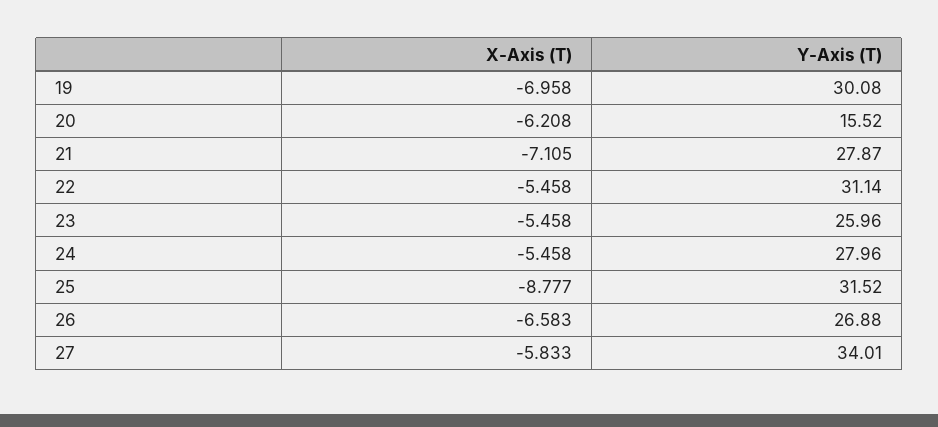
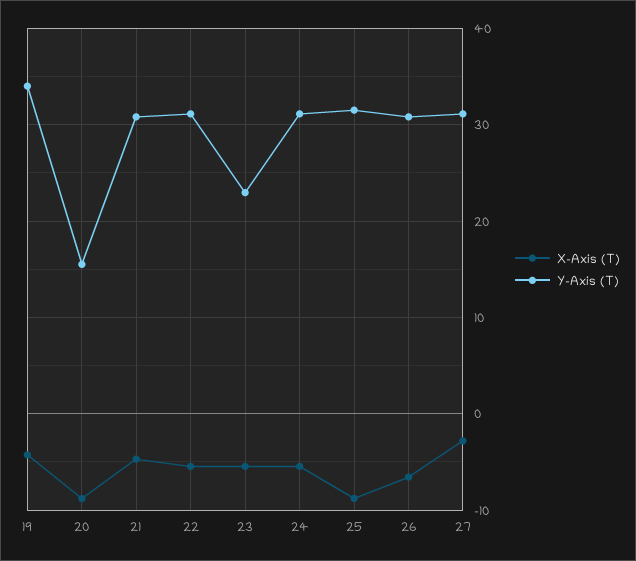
  {
    "X-Axis (T)": {
-     "19": -6.958,
+     "19": -4,
-     "20": -6.208,
+     "20": -9,
-     "21": -7.105,
+     "21": -5,
      "22": -5.458,
      "23": -5.458,
      "24": -5.458,
      "25": -8.777,
      "26": -6.583,
-     "27": -5.833
+     "27": -3
    },
    "Y-Axis (T)": {
-     "19": 30.08,
+     "19": 34,
      "20": 15.52,
-     "21": 27.87,
+     "21": 31,
      "22": 31.14,
-     "23": 25.96,
+     "23": 23,
-     "24": 27.96,
+     "24": 31,
      "25": 31.52,
-     "26": 26.88,
+     "26": 31,
-     "27": 34.01
+     "27": 31
    }
  }

